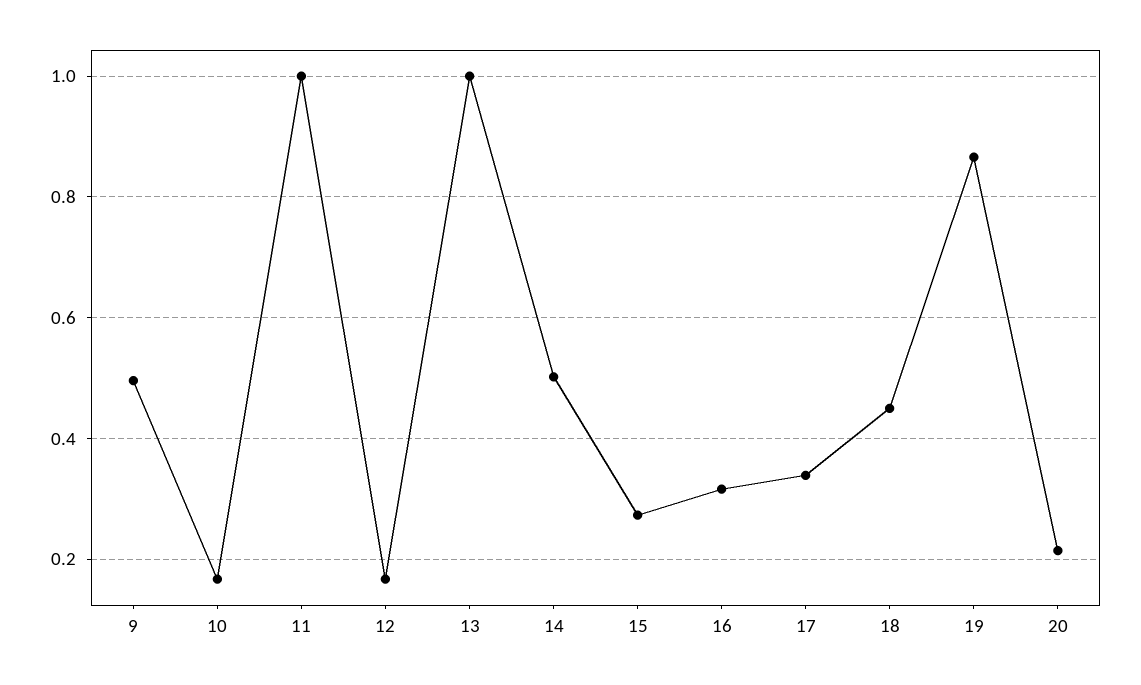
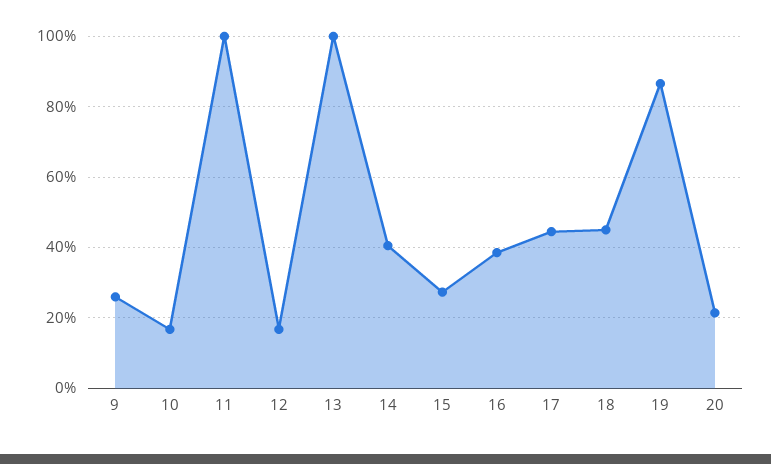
  {
-   "9": 0.5,
+   "9": 0.26,
    "10": 0.16,
    "11": 1,
    "12": 0.16,
    "13": 1,
-   "14": 0.5,
+   "14": 0.4,
    "15": 0.28,
-   "16": 0.32,
+   "16": 0.38,
-   "17": 0.34,
+   "17": 0.44,
    "18": 0.46,
    "19": 0.86,
    "20": 0.22
  }

